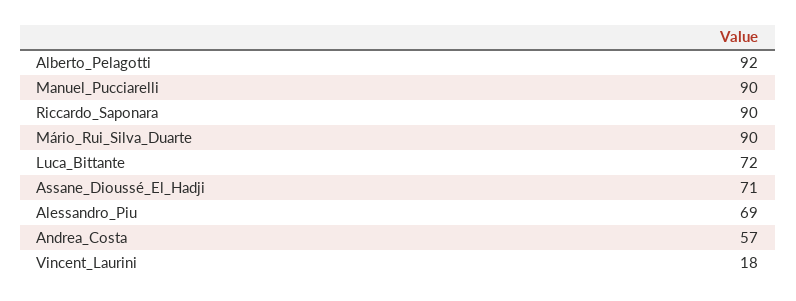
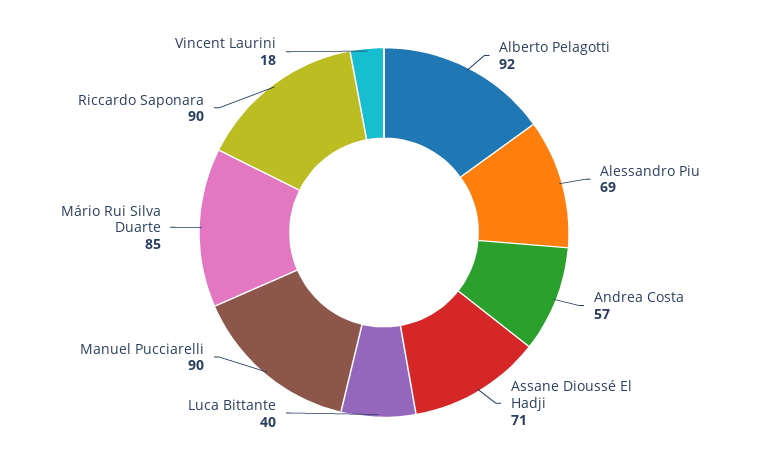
  {
    "Alberto_Pelagotti": 92,
    "Manuel_Pucciarelli": 90,
    "Riccardo_Saponara": 90,
-   "Mário_Rui_Silva_Duarte": 90,
+   "Mário_Rui_Silva_Duarte": 85,
-   "Luca_Bittante": 72,
+   "Luca_Bittante": 40,
    "Assane_Dioussé_El_Hadji": 71,
    "Alessandro_Piu": 69,
    "Andrea_Costa": 57,
    "Vincent_Laurini": 18
  }

